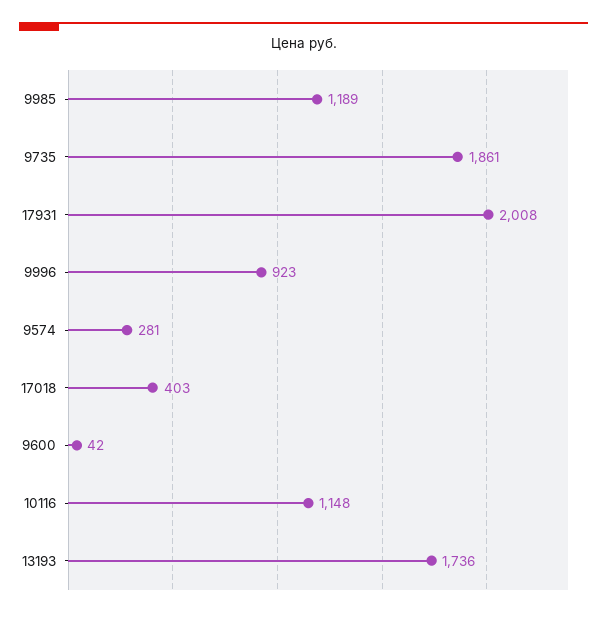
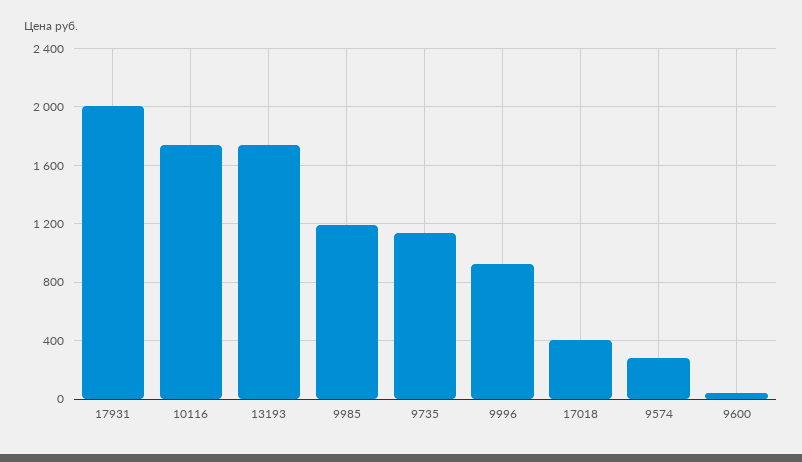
  {
    "9985": 1189,
-   "9735": 1861,
+   "9735": 1150,
    "17931": 2008,
    "9996": 923,
    "9574": 281,
    "17018": 403,
    "9600": 42,
-   "10116": 1148,
+   "10116": 1750,
    "13193": 1736
  }

